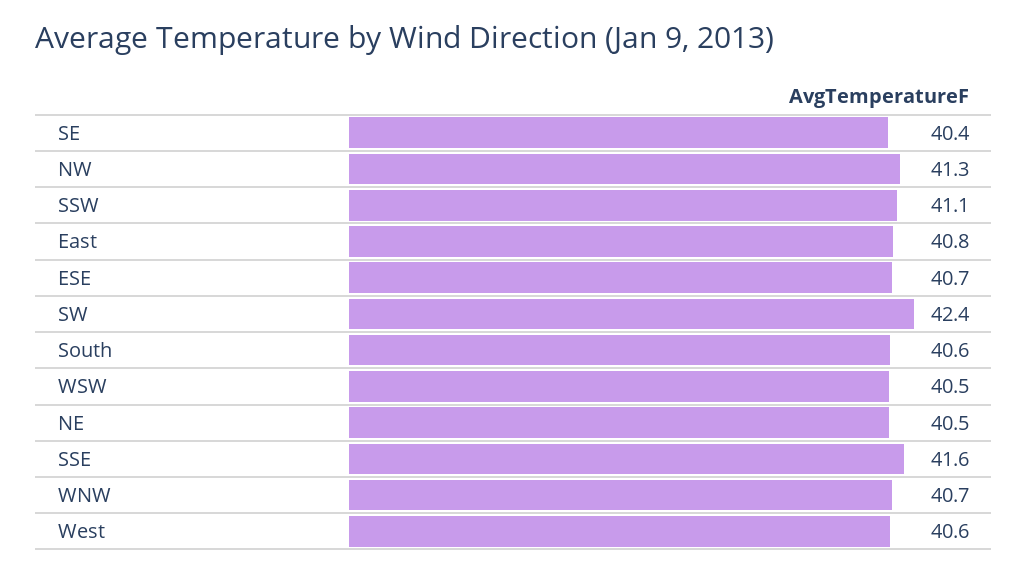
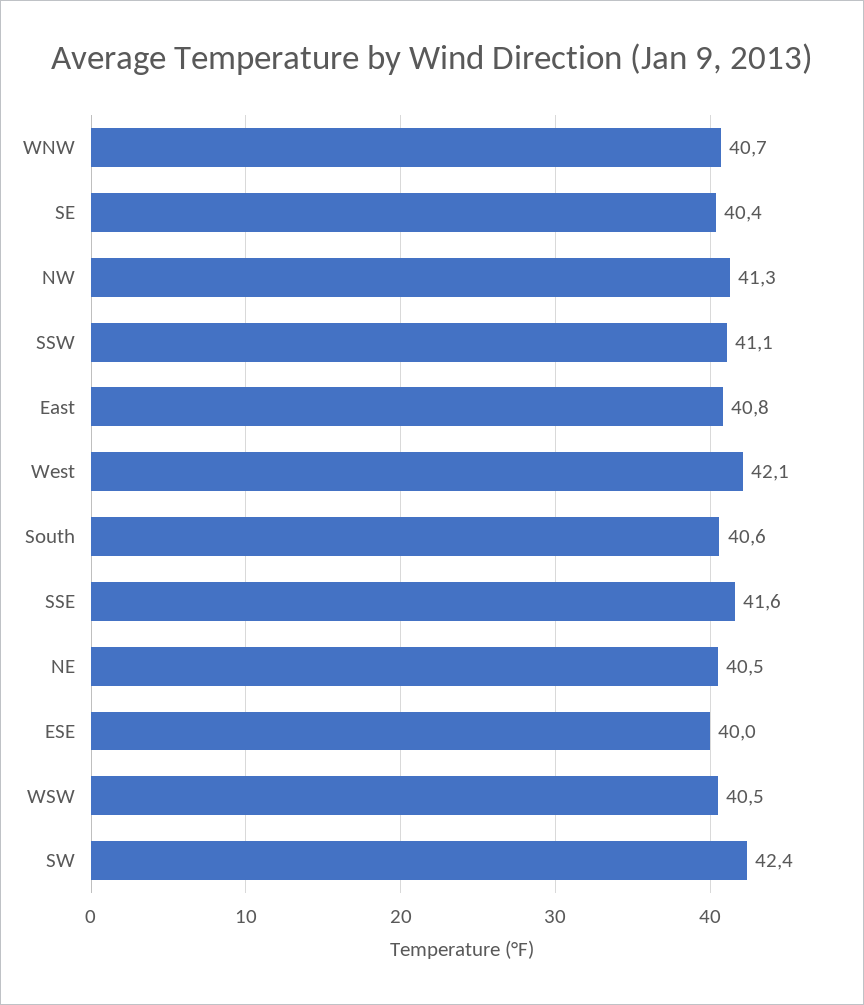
  {
    "SE": 40.4,
    "NW": 41.3,
    "SSW": 41.1,
    "East": 40.8,
-   "ESE": 40.7,
+   "ESE": 40,
    "SW": 42.4,
    "South": 40.6,
    "WSW": 40.5,
    "NE": 40.5,
    "SSE": 41.6,
    "WNW": 40.7,
-   "West": 40.6
+   "West": 42.1
  }

